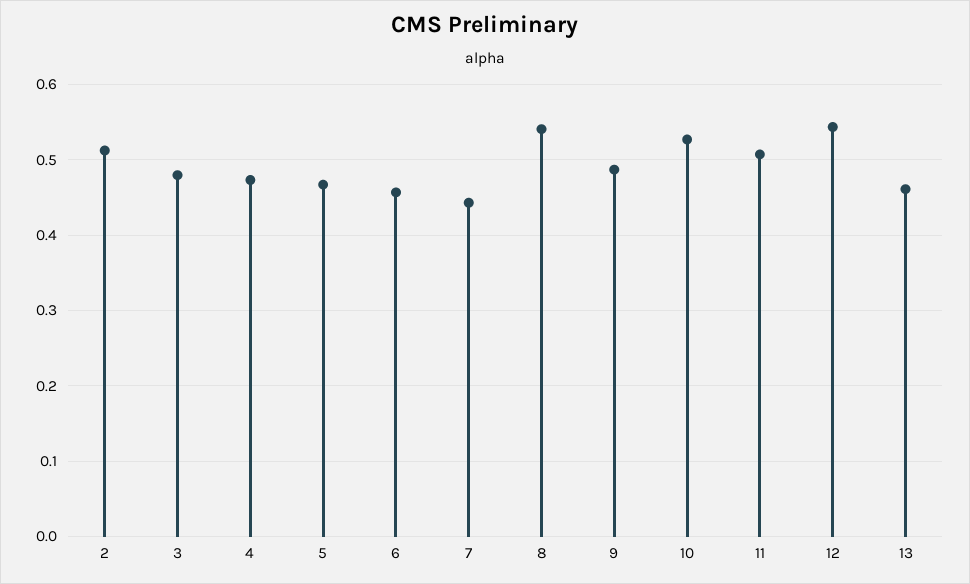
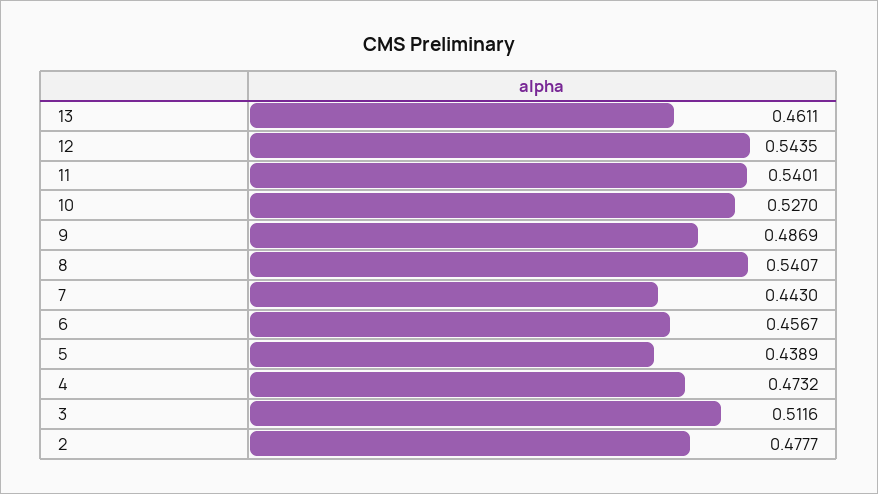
  {
-   "2": 0.51,
+   "2": 0.4777,
-   "3": 0.48,
+   "3": 0.5116,
    "4": 0.4732,
-   "5": 0.47,
+   "5": 0.4389,
    "6": 0.4567,
    "7": 0.443,
    "8": 0.5407,
    "9": 0.4869,
    "10": 0.527,
-   "11": 0.51,
+   "11": 0.5401,
    "12": 0.5435,
    "13": 0.4611
  }

